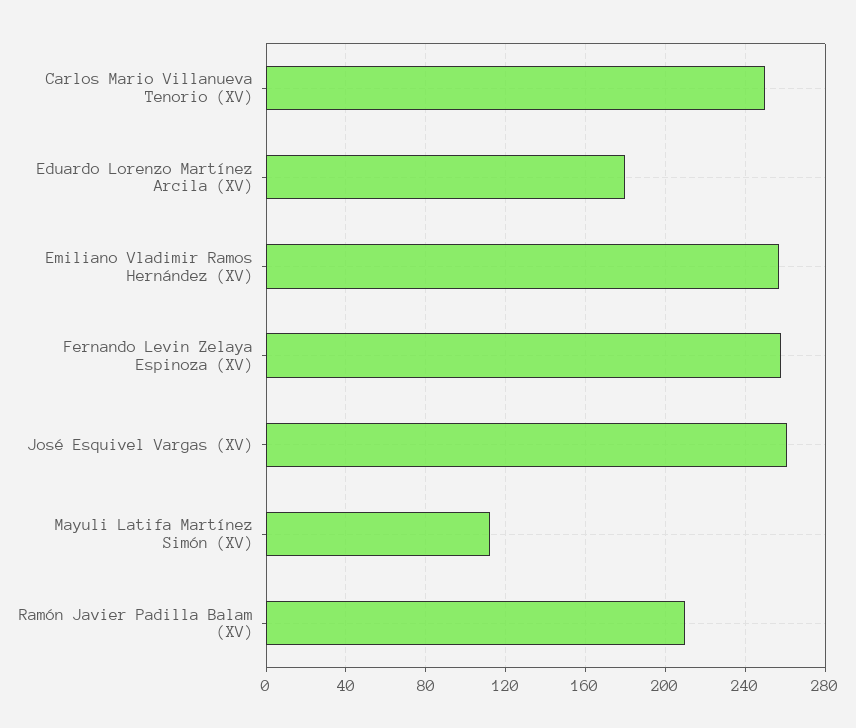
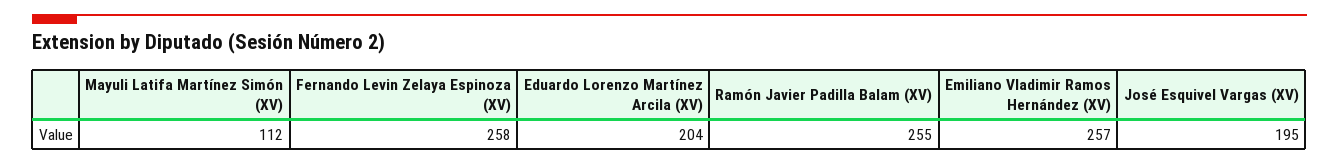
  {
-   "Carlos Mario Villanueva Tenorio (XV)": 250,
-   "Eduardo Lorenzo Martínez Arcila (XV)": 180,
+   "Eduardo Lorenzo Martínez Arcila (XV)": 204,
    "Emiliano Vladimir Ramos Hernández (XV)": 257,
    "Fernando Levin Zelaya Espinoza (XV)": 258,
-   "José Esquivel Vargas (XV)": 260,
+   "José Esquivel Vargas (XV)": 195,
    "Mayuli Latifa Martínez Simón (XV)": 112,
-   "Ramón Javier Padilla Balam (XV)": 210
+   "Ramón Javier Padilla Balam (XV)": 255
  }

